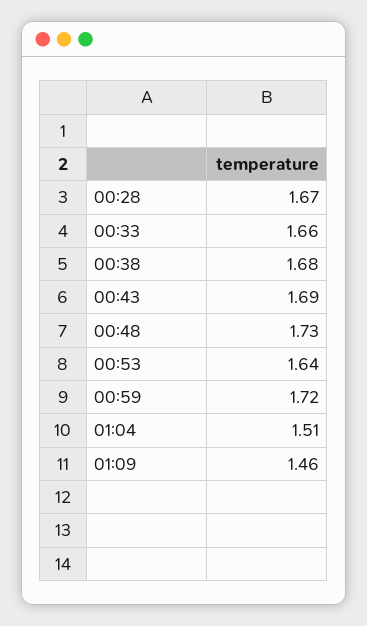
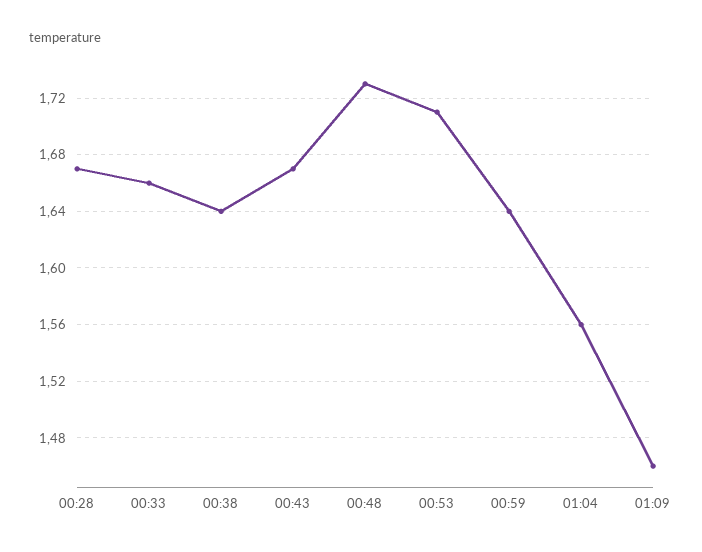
  {
    "00:28": 1.67,
    "00:33": 1.66,
-   "00:38": 1.68,
+   "00:38": 1.64,
-   "00:43": 1.69,
+   "00:43": 1.67,
    "00:48": 1.73,
-   "00:53": 1.64,
+   "00:53": 1.71,
-   "00:59": 1.72,
+   "00:59": 1.64,
-   "01:04": 1.51,
+   "01:04": 1.56,
    "01:09": 1.46
  }

